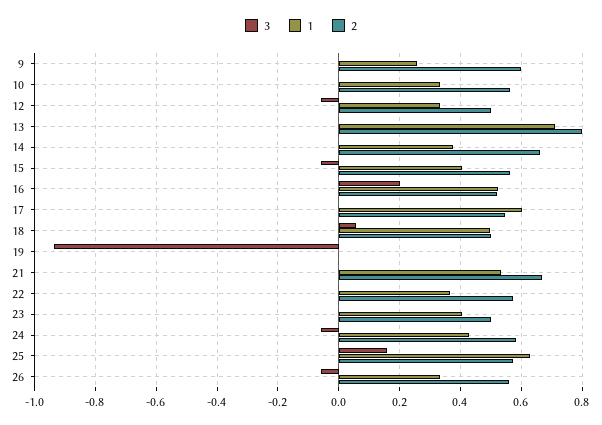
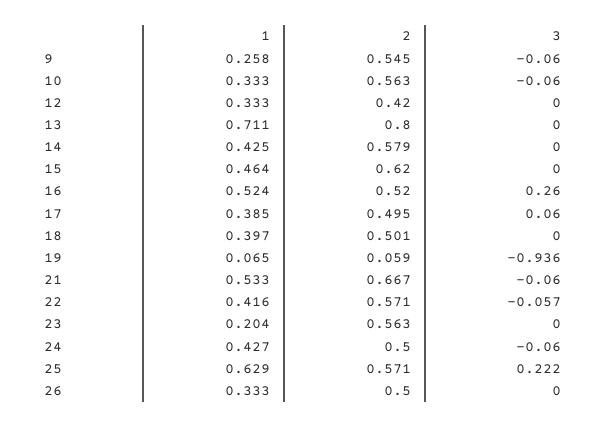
  {
    "3": {
-     "9": 0,
+     "9": -0.06,
-     "10": 0,
+     "10": -0.06,
-     "12": -0.06,
+     "12": 0,
      "13": 0,
      "14": 0,
-     "15": -0.06,
+     "15": 0,
-     "16": 0.2,
+     "16": 0.26,
-     "17": 0,
+     "17": 0.06,
-     "18": 0.06,
+     "18": 0,
      "19": -0.936,
-     "21": 0,
+     "21": -0.06,
-     "22": 0,
+     "22": -0.057,
      "23": 0,
      "24": -0.06,
-     "25": 0.16,
+     "25": 0.222,
-     "26": -0.06
+     "26": 0
    },
    "1": {
      "9": 0.258,
      "10": 0.333,
      "12": 0.333,
      "13": 0.711,
-     "14": 0.38,
+     "14": 0.425,
-     "15": 0.4,
+     "15": 0.464,
      "16": 0.524,
-     "17": 0.6,
+     "17": 0.385,
-     "18": 0.5,
+     "18": 0.397,
-     "19": 0,
+     "19": 0.065,
      "21": 0.533,
-     "22": 0.36,
+     "22": 0.416,
-     "23": 0.4,
+     "23": 0.204,
      "24": 0.427,
      "25": 0.629,
      "26": 0.333
    },
    "2": {
-     "9": 0.6,
+     "9": 0.545,
      "10": 0.563,
-     "12": 0.5,
+     "12": 0.42,
      "13": 0.8,
-     "14": 0.66,
+     "14": 0.579,
-     "15": 0.56,
+     "15": 0.62,
      "16": 0.52,
-     "17": 0.54,
+     "17": 0.495,
      "18": 0.501,
-     "19": 0,
+     "19": 0.059,
      "21": 0.667,
      "22": 0.571,
-     "23": 0.5,
+     "23": 0.563,
-     "24": 0.58,
+     "24": 0.5,
      "25": 0.571,
-     "26": 0.56
+     "26": 0.5
    }
  }

